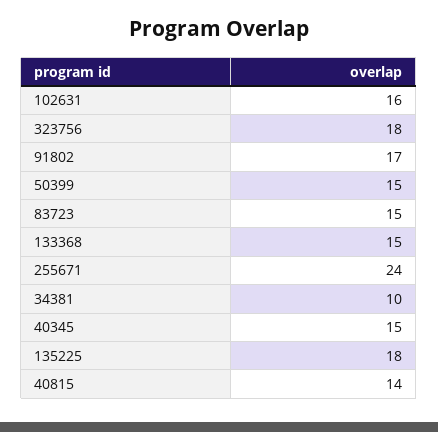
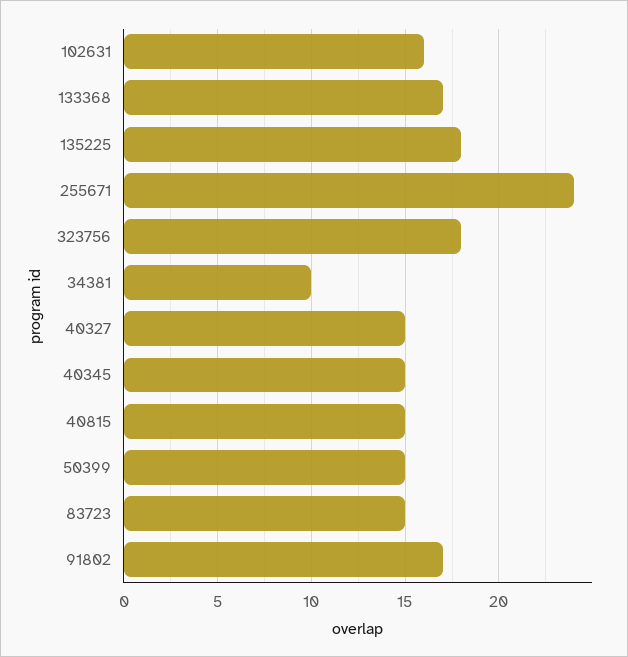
  {
    "102631": 16,
    "323756": 18,
    "91802": 17,
    "50399": 15,
    "83723": 15,
-   "133368": 15,
+   "133368": 17,
    "255671": 24,
    "34381": 10,
    "40345": 15,
    "135225": 18,
-   "40815": 14
+   "40815": 15,
+   "40327": 15
  }

